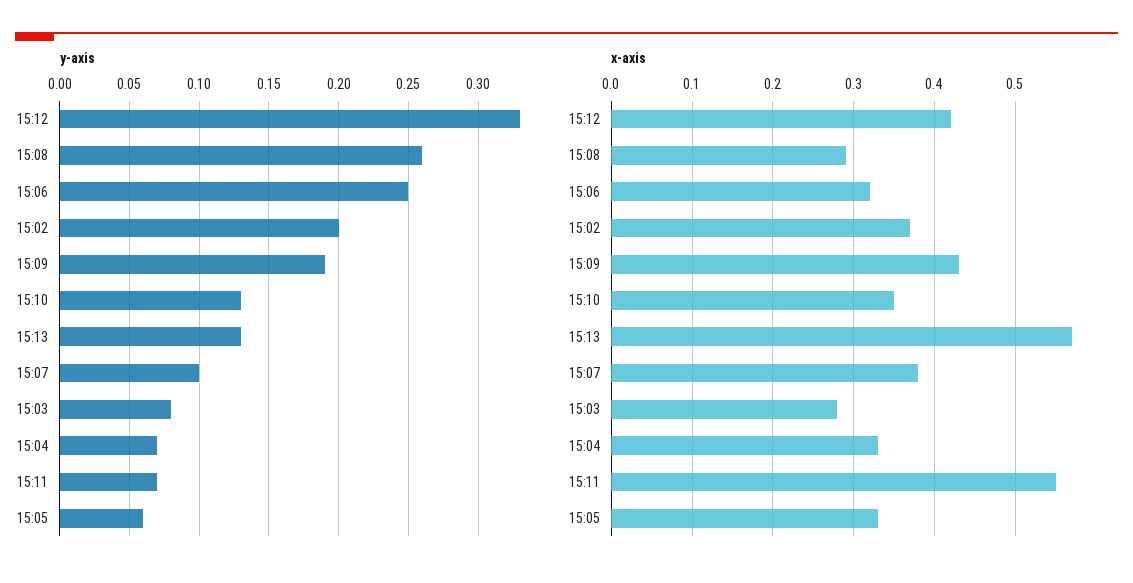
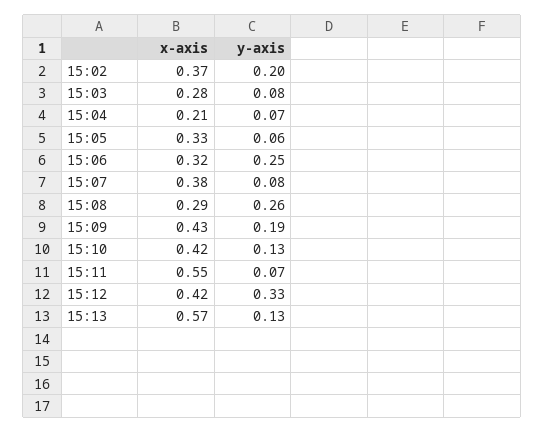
  {
    "y-axis": {
      "15:12": 0.33,
      "15:08": 0.26,
      "15:06": 0.25,
      "15:02": 0.2,
      "15:09": 0.19,
      "15:10": 0.13,
      "15:13": 0.13,
-     "15:07": 0.1,
+     "15:07": 0.08,
      "15:03": 0.08,
      "15:04": 0.07,
      "15:11": 0.07,
      "15:05": 0.06
    },
    "x-axis": {
      "15:12": 0.42,
      "15:08": 0.29,
      "15:06": 0.32,
      "15:02": 0.37,
      "15:09": 0.43,
-     "15:10": 0.35,
+     "15:10": 0.42,
      "15:13": 0.57,
      "15:07": 0.38,
      "15:03": 0.28,
-     "15:04": 0.33,
+     "15:04": 0.21,
      "15:11": 0.55,
      "15:05": 0.33
    }
  }

